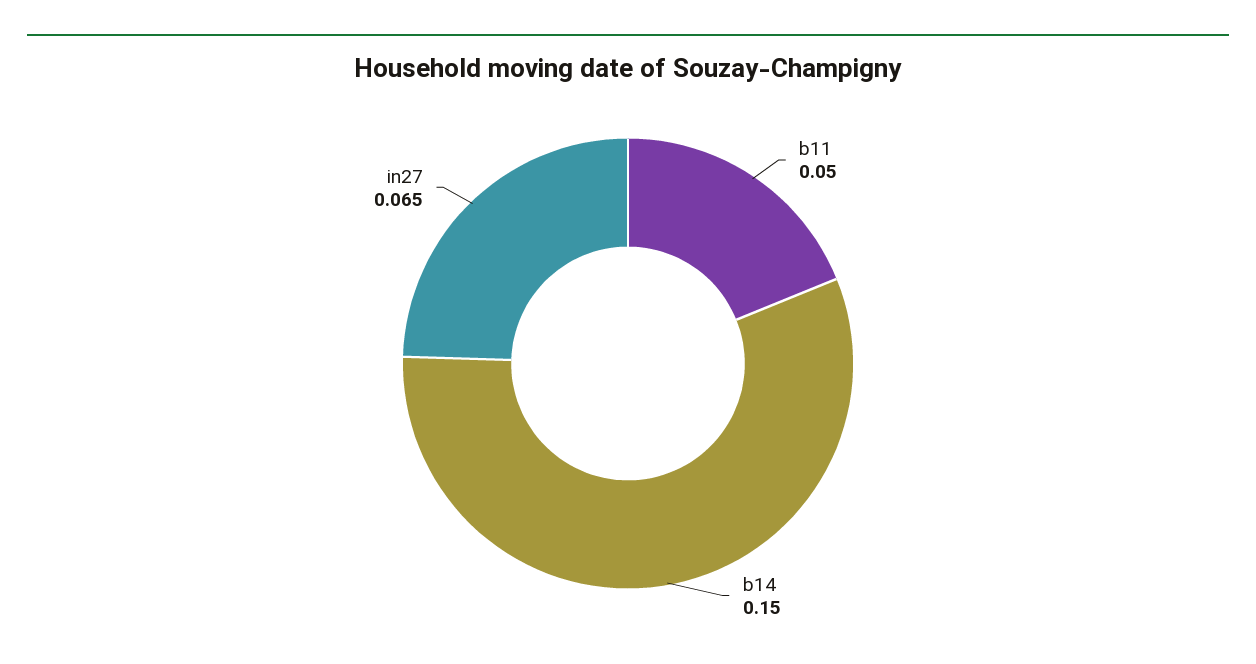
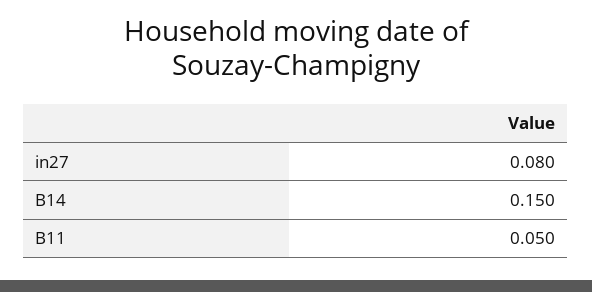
  {
    "b11": 0.05,
    "b14": 0.15,
-   "in27": 0.065
+   "in27": 0.08
  }

